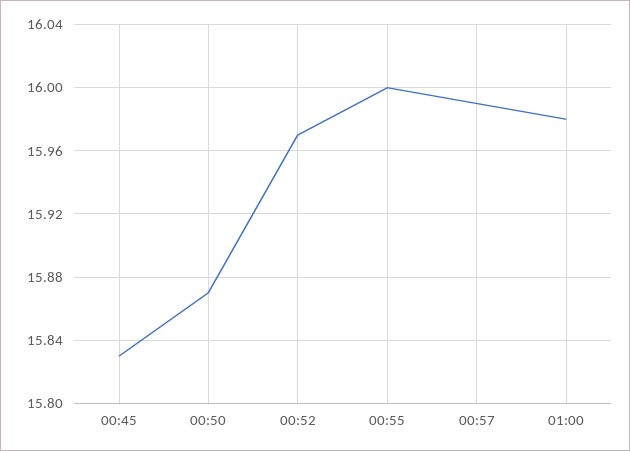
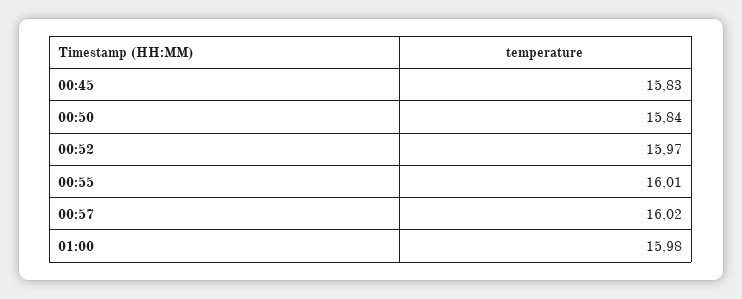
  {
    "00:45": 15.83,
-   "00:50": 15.87,
+   "00:50": 15.84,
    "00:52": 15.97,
-   "00:55": 16,
+   "00:55": 16.01,
-   "00:57": 15.99,
+   "00:57": 16.02,
    "01:00": 15.98
  }

